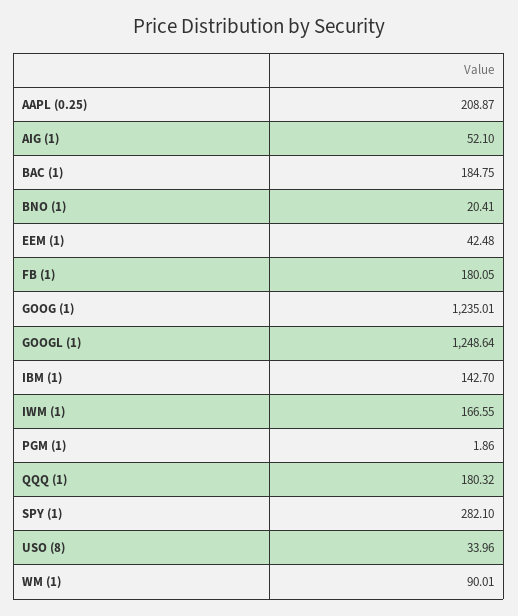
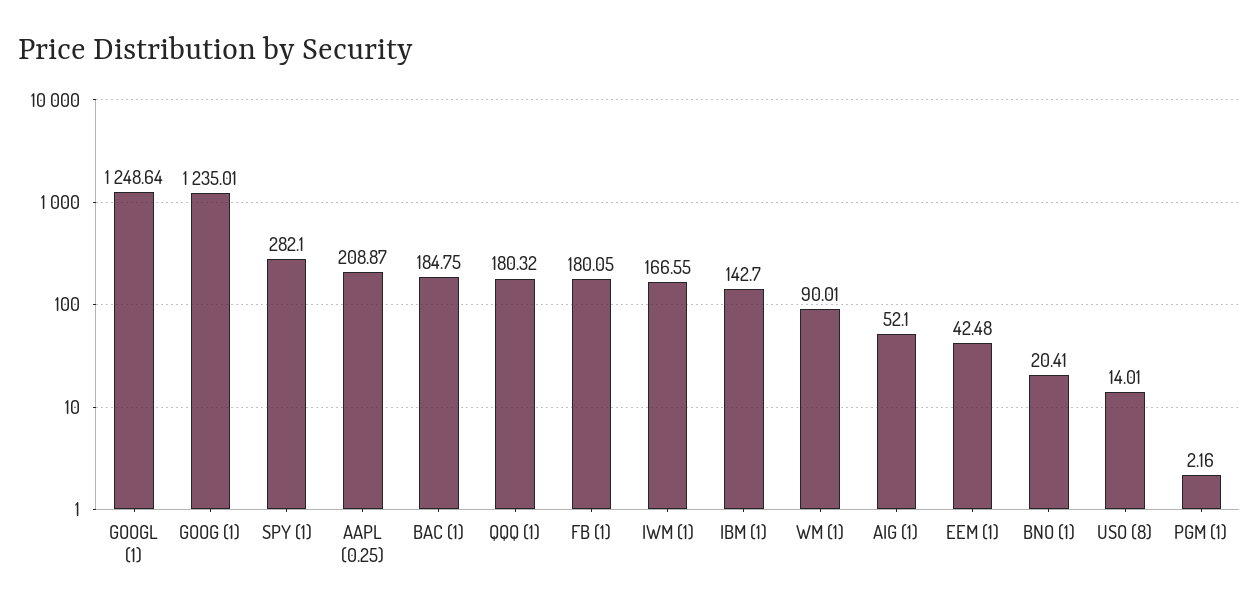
  {
    "AAPL (0.25)": 208.87,
    "AIG (1)": 52.1,
    "BAC (1)": 184.75,
    "BNO (1)": 20.41,
    "EEM (1)": 42.48,
    "FB (1)": 180.05,
    "GOOG (1)": 1235.01,
    "GOOGL (1)": 1248.64,
    "IBM (1)": 142.7,
    "IWM (1)": 166.55,
-   "PGM (1)": 1.86,
+   "PGM (1)": 2.16,
    "QQQ (1)": 180.32,
    "SPY (1)": 282.1,
-   "USO (8)": 33.96,
+   "USO (8)": 14.01,
    "WM (1)": 90.01
  }

